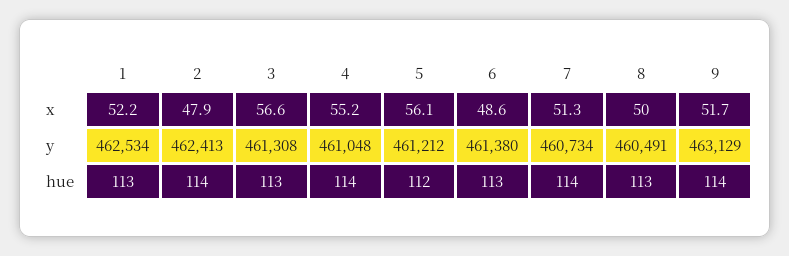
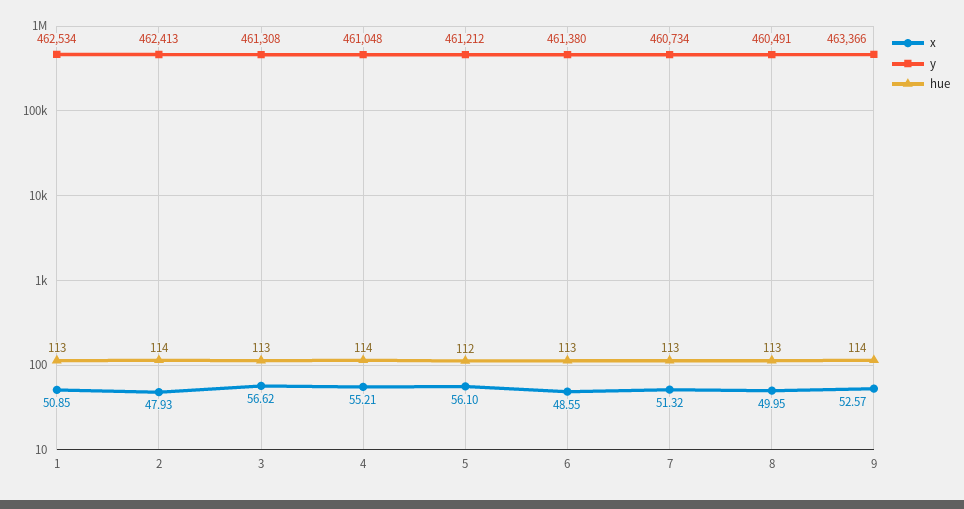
  {
    "x": {
-     "1": 52.2,
+     "1": 50.85,
      "2": 47.93,
      "3": 56.62,
      "4": 55.21,
      "5": 56.1,
      "6": 48.55,
      "7": 51.32,
      "8": 49.95,
-     "9": 51.7
+     "9": 52.57
    },
    "y": {
      "1": 462534,
      "2": 462413,
      "3": 461308,
      "4": 461048,
      "5": 461212,
      "6": 461380,
      "7": 460734,
      "8": 460491,
-     "9": 463129
+     "9": 463366
    },
    "hue": {
      "1": 113,
      "2": 114,
      "3": 113,
      "4": 114,
      "5": 112,
      "6": 113,
-     "7": 114,
+     "7": 113,
      "8": 113,
      "9": 114
    }
  }

